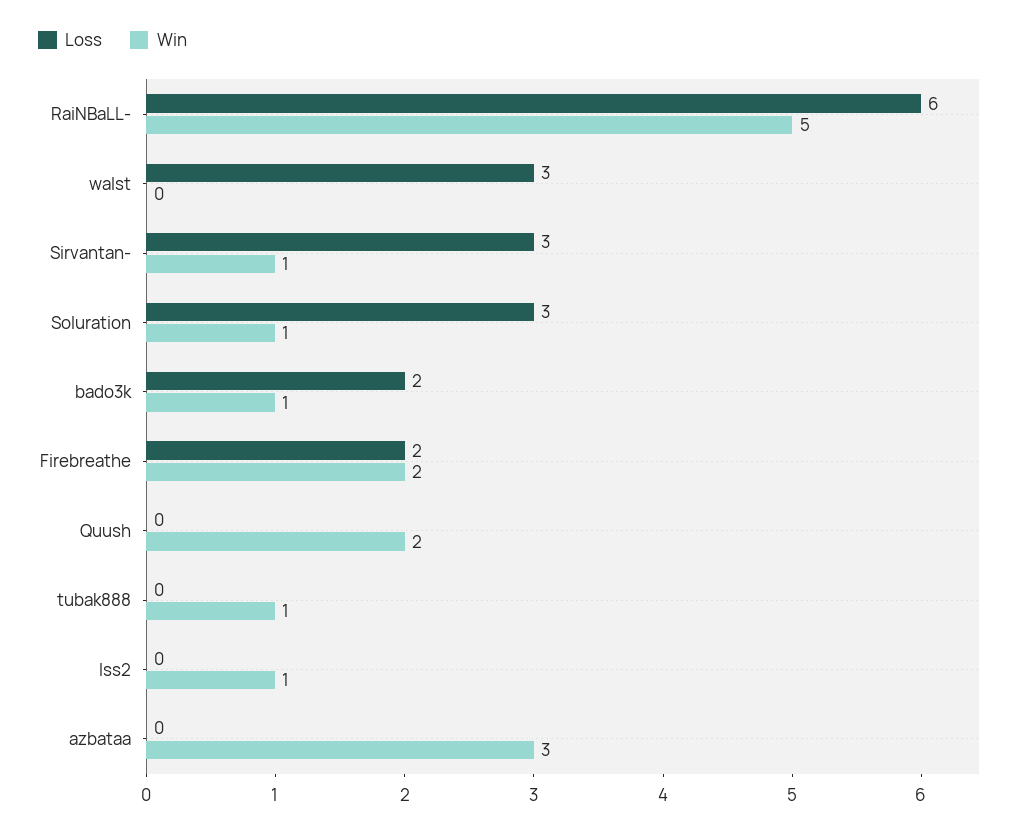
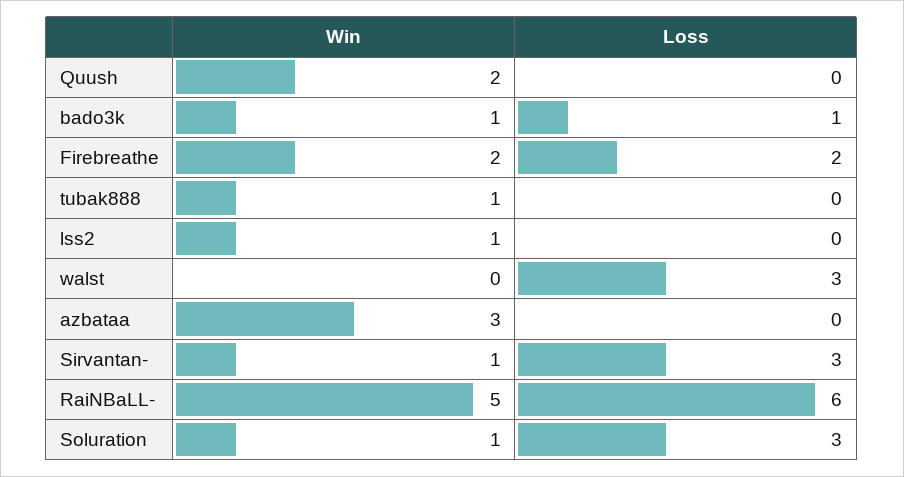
  {
    "Loss": {
      "RaiNBaLL-": 6,
      "walst": 3,
      "Sirvantan-": 3,
      "Soluration": 3,
-     "bado3k": 2,
+     "bado3k": 1,
      "Firebreathe": 2,
      "Quush": 0,
      "tubak888": 0,
      "lss2": 0,
      "azbataa": 0
    },
    "Win": {
      "RaiNBaLL-": 5,
      "walst": 0,
      "Sirvantan-": 1,
      "Soluration": 1,
      "bado3k": 1,
      "Firebreathe": 2,
      "Quush": 2,
      "tubak888": 1,
      "lss2": 1,
      "azbataa": 3
    }
  }

